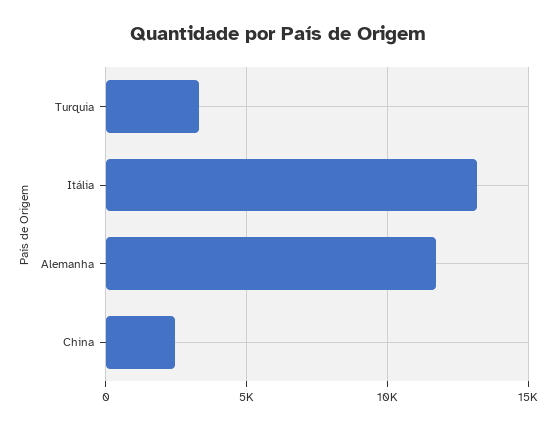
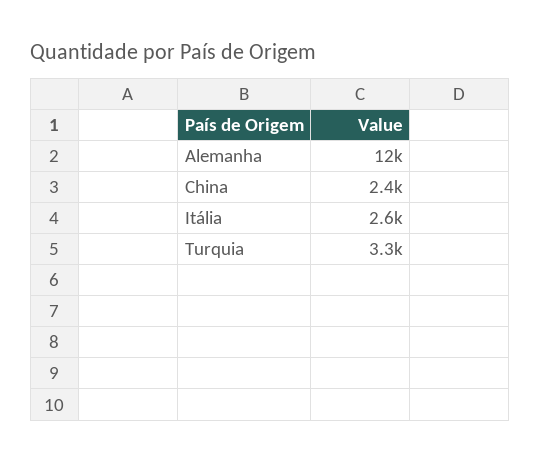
  {
    "Turquia": 3300,
-   "Itália": 13000,
+   "Itália": 2600,
    "Alemanha": 12000,
    "China": 2400
  }

